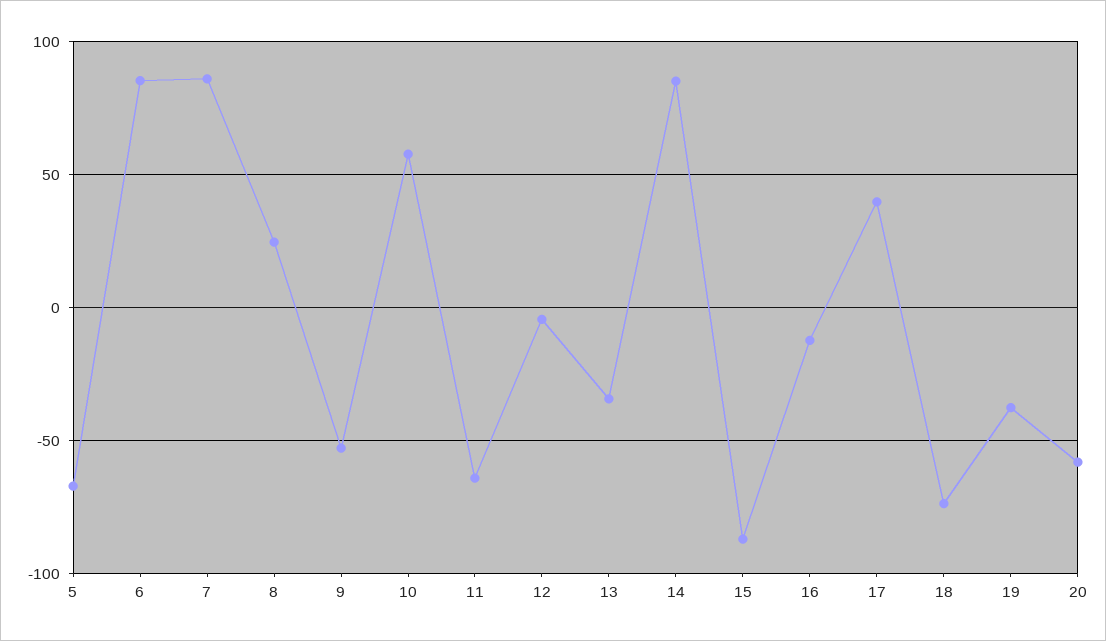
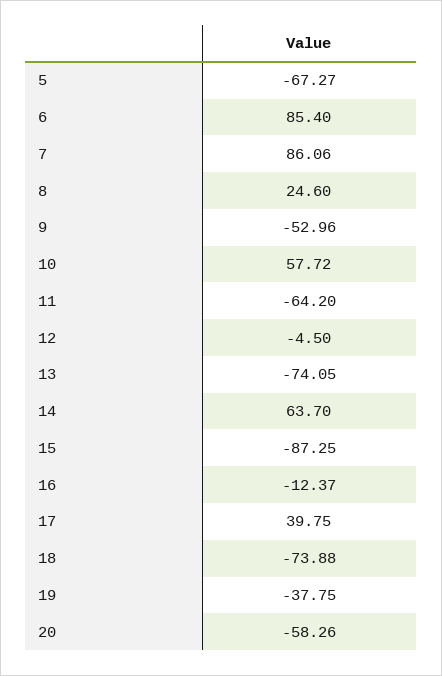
  {
    "5": -67.27,
    "6": 85.4,
    "7": 86.06,
    "8": 24.6,
    "9": -52.96,
    "10": 57.72,
    "11": -64.2,
    "12": -4.5,
-   "13": -35,
+   "13": -74.05,
-   "14": 85,
+   "14": 63.7,
    "15": -87.25,
    "16": -12.37,
    "17": 39.75,
    "18": -73.88,
    "19": -37.75,
    "20": -58.26
  }

